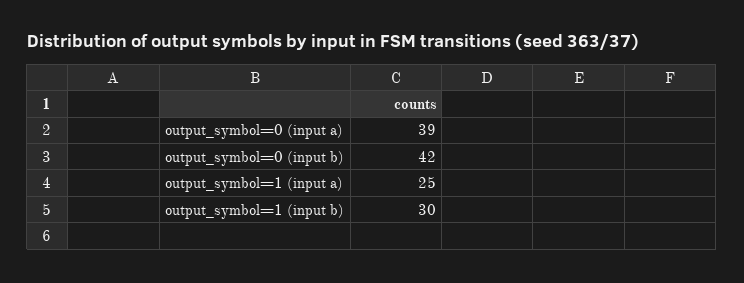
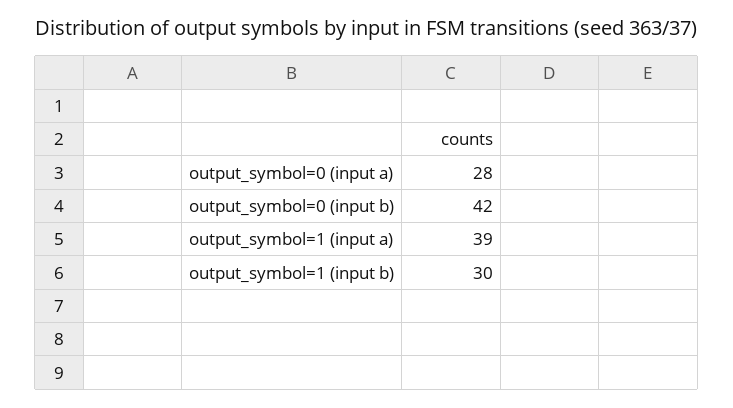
  {
-   "output_symbol=0 (input a)": 39,
+   "output_symbol=0 (input a)": 28,
    "output_symbol=0 (input b)": 42,
-   "output_symbol=1 (input a)": 25,
+   "output_symbol=1 (input a)": 39,
    "output_symbol=1 (input b)": 30
  }

